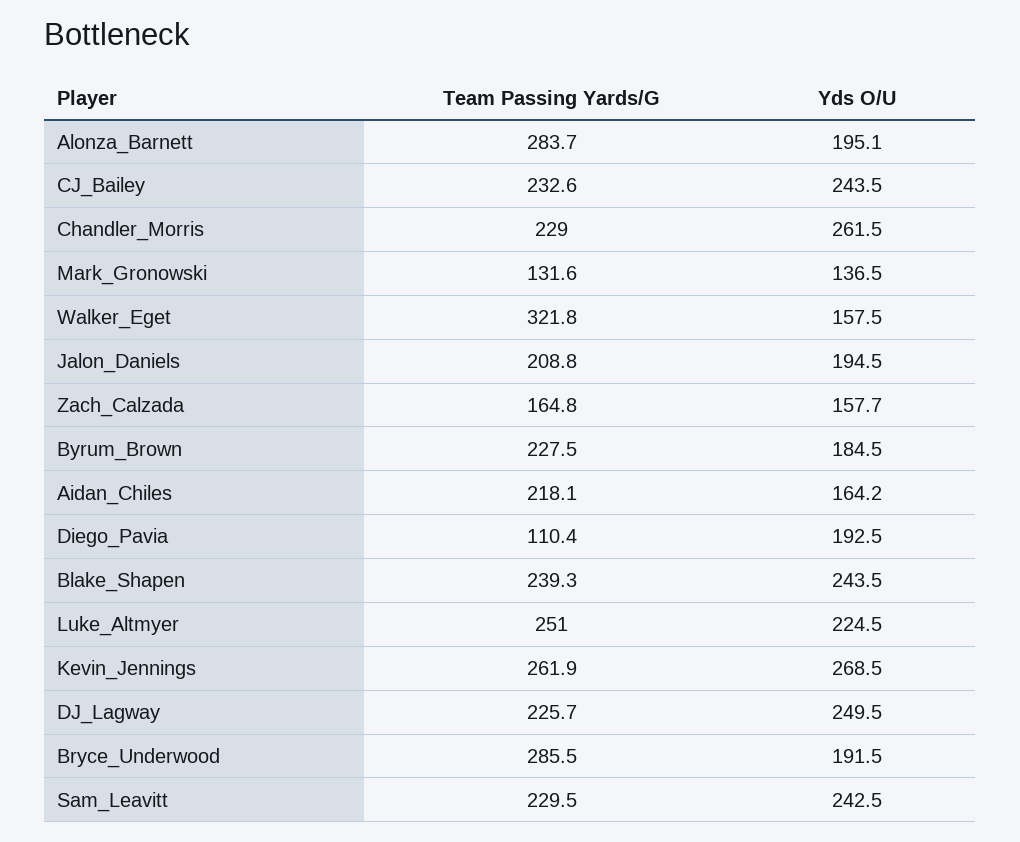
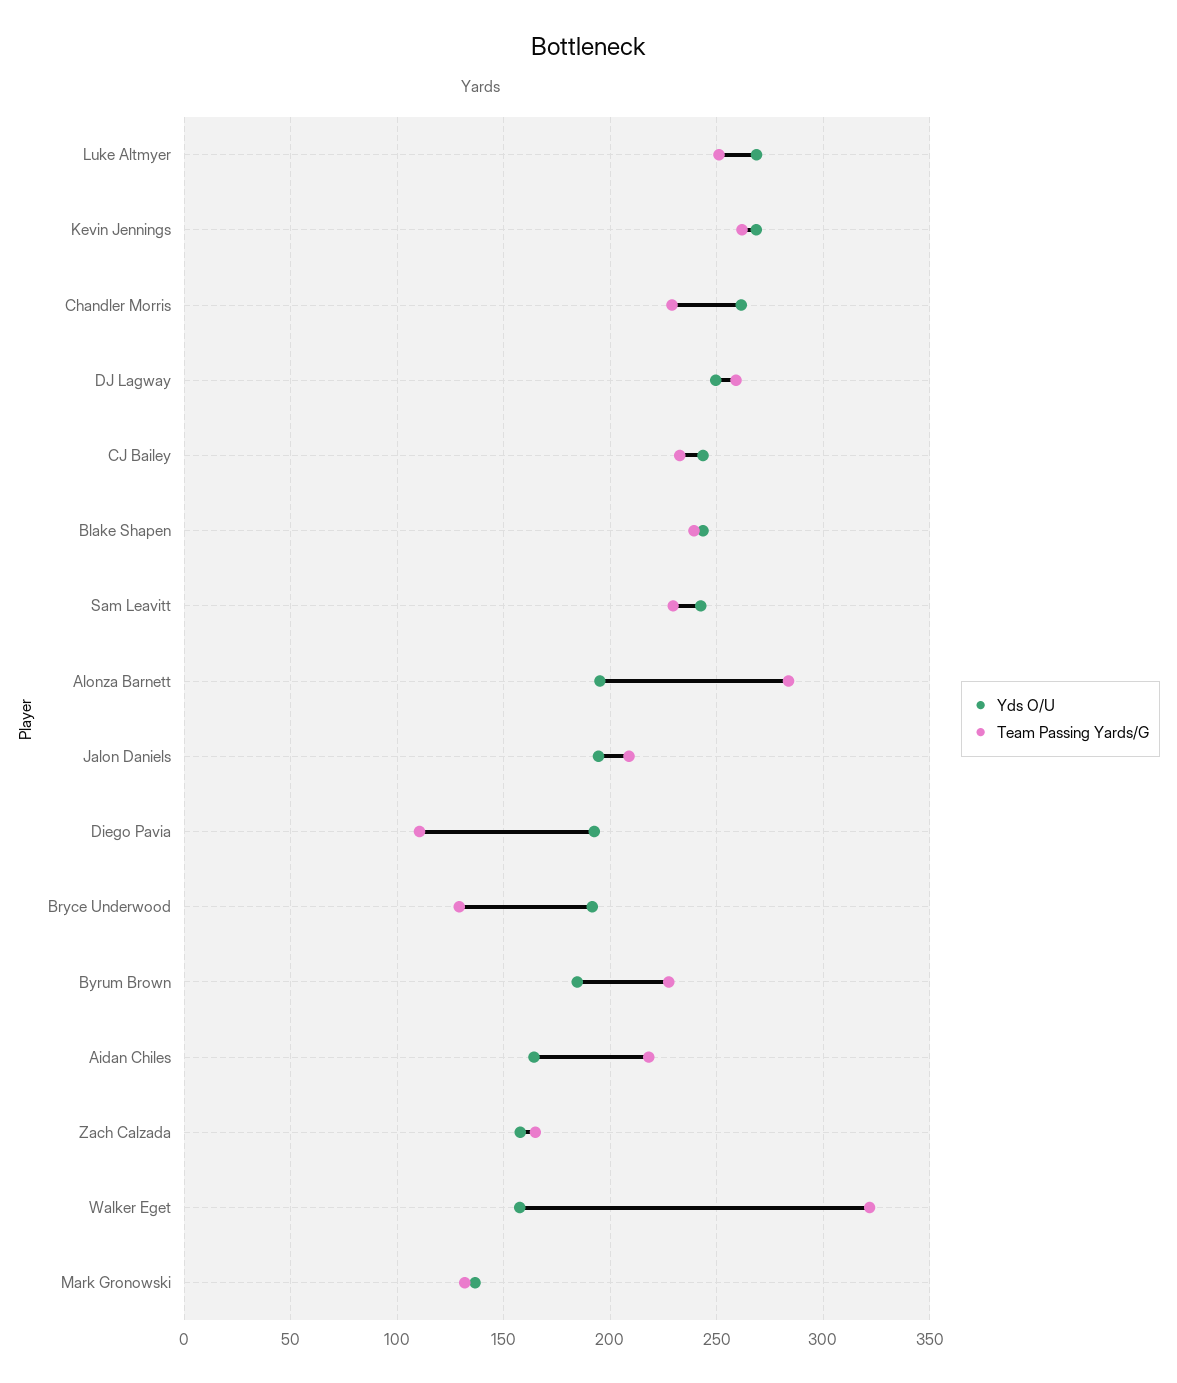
  {
    "Team Passing Yards/G": {
      "Alonza_Barnett": 283.7,
      "CJ_Bailey": 232.6,
      "Chandler_Morris": 229,
      "Mark_Gronowski": 131.6,
      "Walker_Eget": 321.8,
      "Jalon_Daniels": 208.8,
      "Zach_Calzada": 164.8,
      "Byrum_Brown": 227.5,
      "Aidan_Chiles": 218.1,
      "Diego_Pavia": 110.4,
      "Blake_Shapen": 239.3,
      "Luke_Altmyer": 251,
      "Kevin_Jennings": 261.9,
-     "DJ_Lagway": 225.7,
+     "DJ_Lagway": 260,
-     "Bryce_Underwood": 285.5,
+     "Bryce_Underwood": 130,
      "Sam_Leavitt": 229.5
    },
    "Yds O/U": {
      "Alonza_Barnett": 195.1,
      "CJ_Bailey": 243.5,
      "Chandler_Morris": 261.5,
      "Mark_Gronowski": 136.5,
      "Walker_Eget": 157.5,
      "Jalon_Daniels": 194.5,
      "Zach_Calzada": 157.7,
      "Byrum_Brown": 184.5,
      "Aidan_Chiles": 164.2,
      "Diego_Pavia": 192.5,
      "Blake_Shapen": 243.5,
-     "Luke_Altmyer": 224.5,
+     "Luke_Altmyer": 270,
      "Kevin_Jennings": 268.5,
      "DJ_Lagway": 249.5,
      "Bryce_Underwood": 191.5,
      "Sam_Leavitt": 242.5
    }
  }

